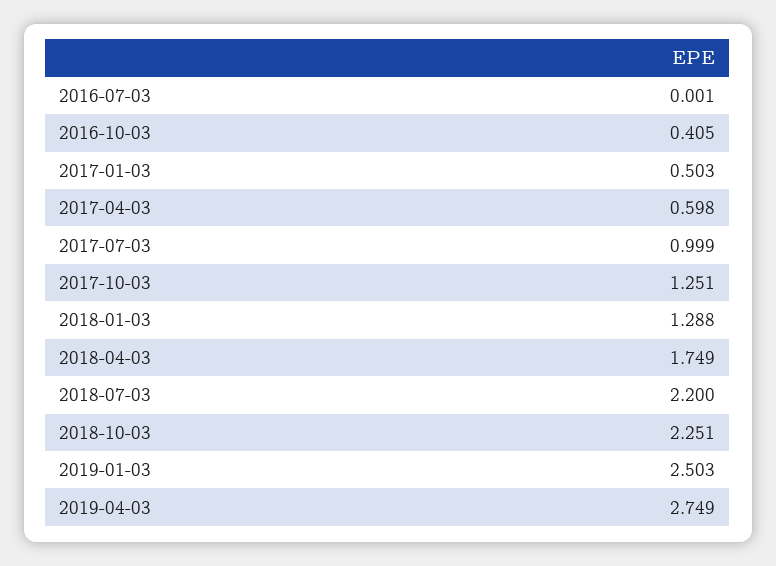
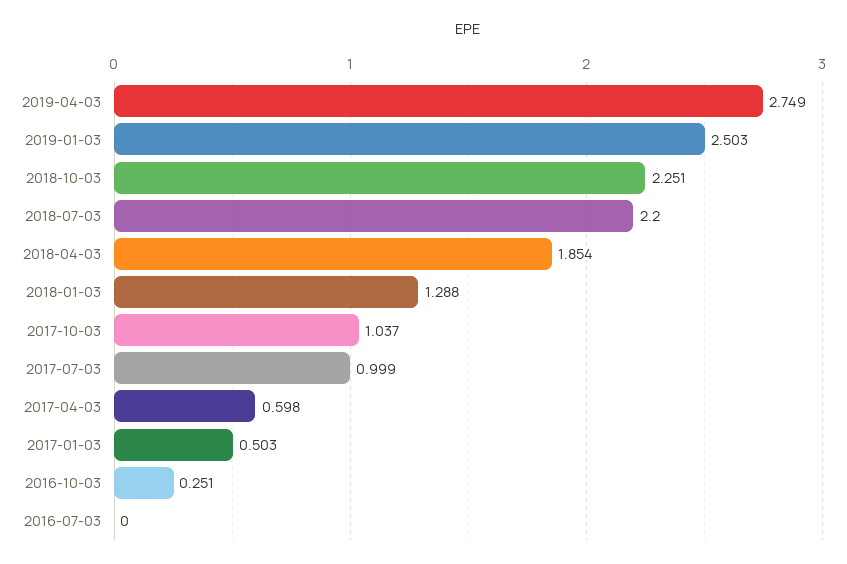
  {
-   "2016-07-03": 0.001,
+   "2016-07-03": 0,
-   "2016-10-03": 0.405,
+   "2016-10-03": 0.251,
    "2017-01-03": 0.503,
    "2017-04-03": 0.598,
    "2017-07-03": 0.999,
-   "2017-10-03": 1.251,
+   "2017-10-03": 1.037,
    "2018-01-03": 1.288,
-   "2018-04-03": 1.749,
+   "2018-04-03": 1.854,
    "2018-07-03": 2.2,
    "2018-10-03": 2.251,
    "2019-01-03": 2.503,
    "2019-04-03": 2.749
  }

